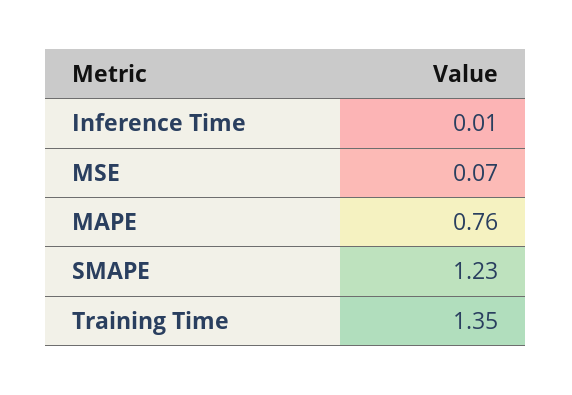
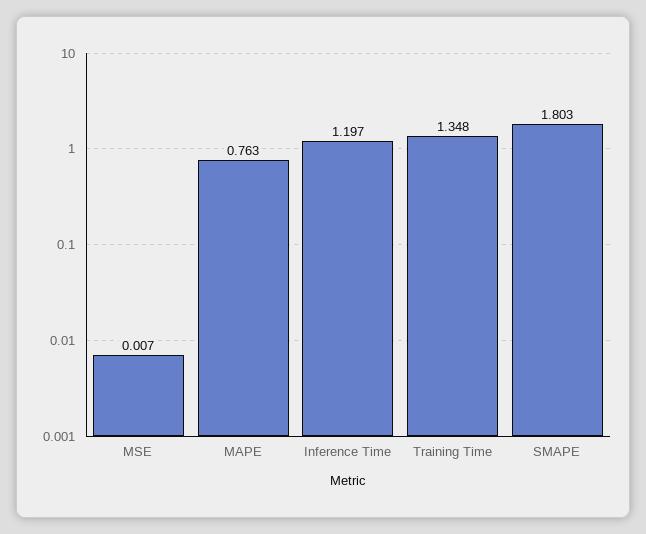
  {
-   "Inference Time": 0.01,
+   "Inference Time": 1.197,
-   "MSE": 0.07,
+   "MSE": 0.007,
    "MAPE": 0.763,
-   "SMAPE": 1.23,
+   "SMAPE": 1.803,
    "Training Time": 1.348
  }

